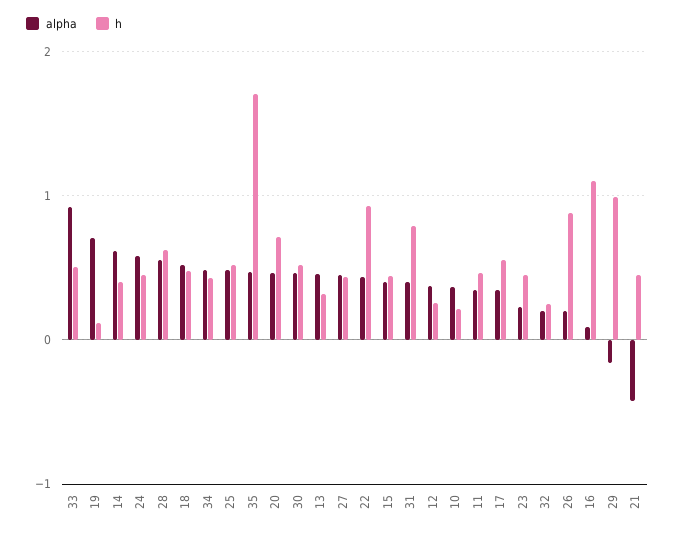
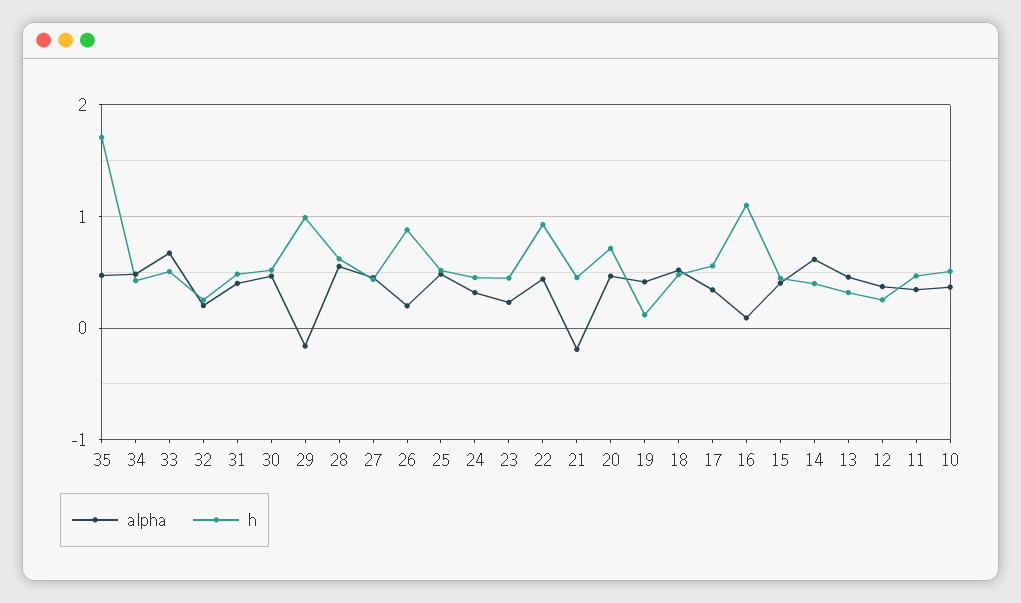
  {
    "alpha": {
-     "33": 0.9,
+     "33": 0.7,
-     "19": 0.7,
+     "19": 0.4,
      "14": 0.6,
-     "24": 0.6,
+     "24": 0.3,
      "28": 0.6,
      "18": 0.5,
      "34": 0.5,
      "25": 0.5,
      "35": 0.5,
      "20": 0.5,
      "30": 0.5,
      "13": 0.5,
      "27": 0.5,
      "22": 0.4,
      "15": 0.4,
      "31": 0.4,
      "12": 0.4,
      "10": 0.4,
      "11": 0.3,
      "17": 0.3,
      "23": 0.2,
      "32": 0.2,
      "26": 0.2,
      "16": 0.1,
      "29": -0.2,
-     "21": -0.4
+     "21": -0.2
    },
    "h": {
      "33": 0.5,
      "19": 0.1,
      "14": 0.4,
      "24": 0.5,
      "28": 0.6,
      "18": 0.5,
      "34": 0.4,
      "25": 0.5,
      "35": 1.7,
      "20": 0.7,
      "30": 0.5,
      "13": 0.3,
      "27": 0.4,
      "22": 0.9,
      "15": 0.4,
-     "31": 0.8,
+     "31": 0.5,
      "12": 0.3,
-     "10": 0.2,
+     "10": 0.5,
      "11": 0.5,
      "17": 0.6,
      "23": 0.4,
      "32": 0.3,
      "26": 0.9,
      "16": 1.1,
      "29": 1,
      "21": 0.5
    }
  }

